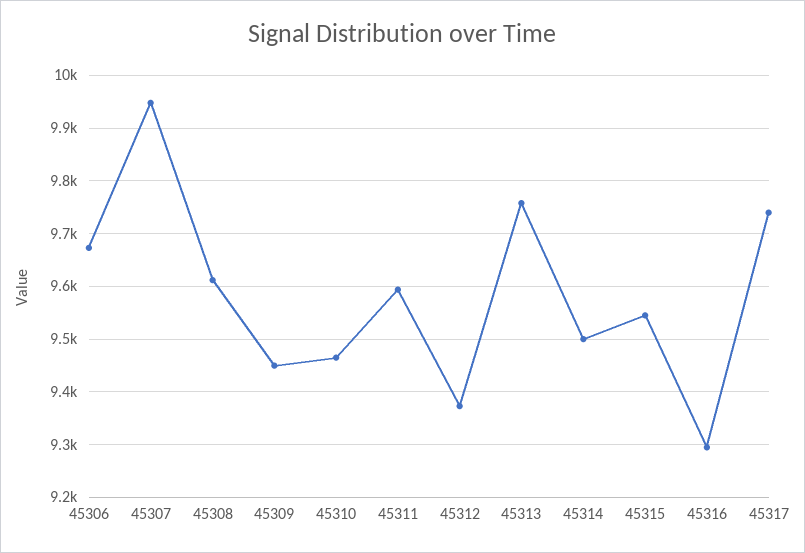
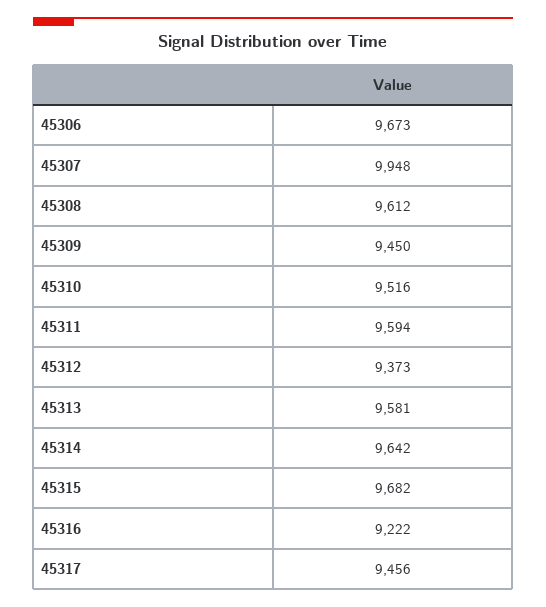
  {
    "45306": 9673,
    "45307": 9948,
    "45308": 9612,
    "45309": 9450,
-   "45310": 9460,
+   "45310": 9516,
    "45311": 9594,
    "45312": 9373,
-   "45313": 9760,
+   "45313": 9581,
-   "45314": 9500,
+   "45314": 9642,
-   "45315": 9540,
+   "45315": 9682,
-   "45316": 9300,
+   "45316": 9222,
-   "45317": 9740
+   "45317": 9456
  }

